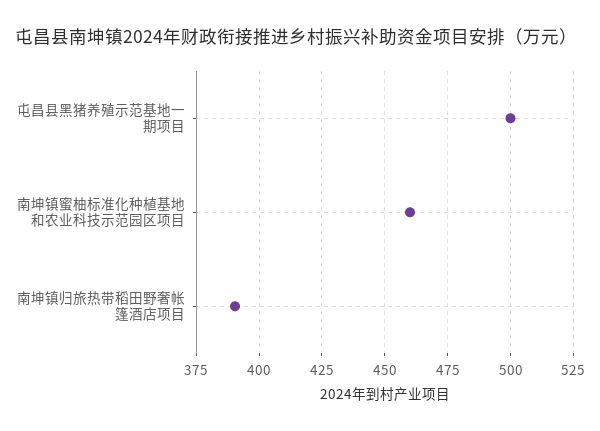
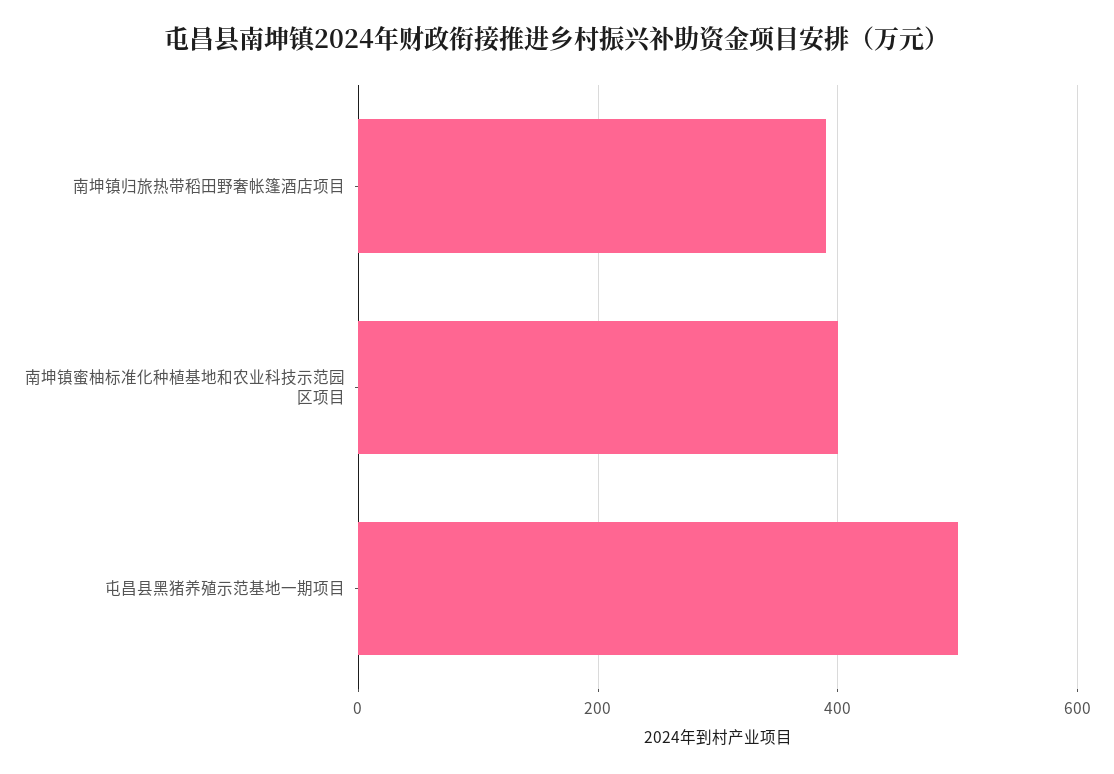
  {
    "屯昌县黑猪养殖示范基地一期项目": 500,
-   "南坤镇蜜柚标准化种植基地和农业科技示范园区项目": 460,
+   "南坤镇蜜柚标准化种植基地和农业科技示范园区项目": 400,
    "南坤镇归旅热带稻田野奢帐篷酒店项目": 390
  }

